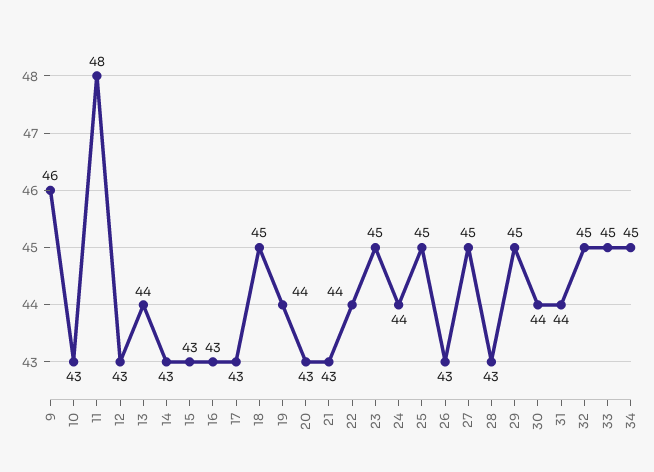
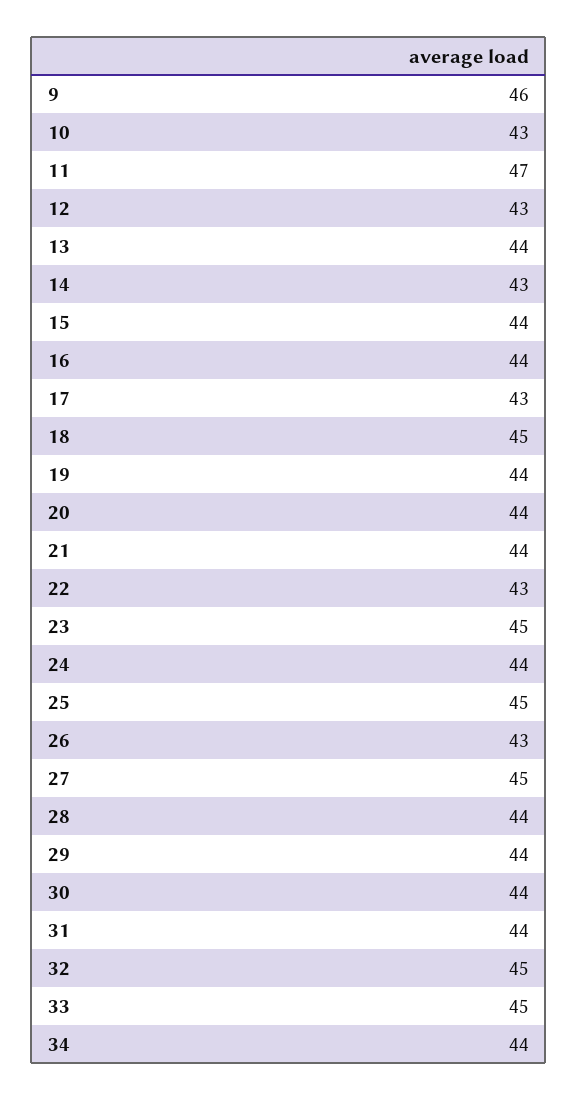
  {
    "9": 46,
    "10": 43,
-   "11": 48,
+   "11": 47,
    "12": 43,
    "13": 44,
    "14": 43,
-   "15": 43,
+   "15": 44,
-   "16": 43,
+   "16": 44,
    "17": 43,
    "18": 45,
    "19": 44,
-   "20": 43,
+   "20": 44,
-   "21": 43,
+   "21": 44,
-   "22": 44,
+   "22": 43,
    "23": 45,
    "24": 44,
    "25": 45,
    "26": 43,
    "27": 45,
-   "28": 43,
+   "28": 44,
-   "29": 45,
+   "29": 44,
    "30": 44,
    "31": 44,
    "32": 45,
    "33": 45,
-   "34": 45
+   "34": 44
  }

